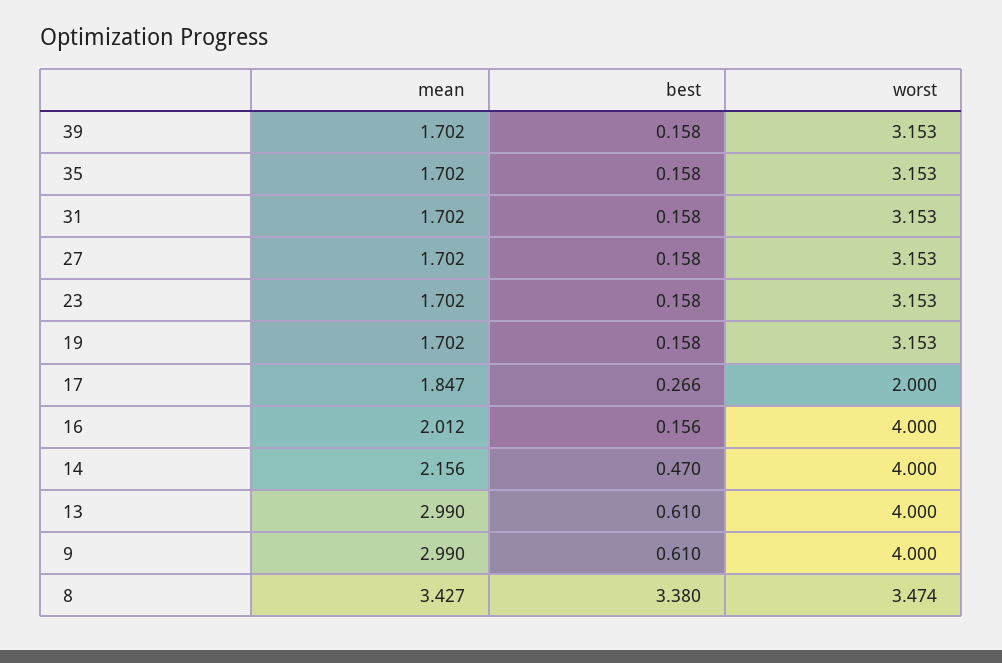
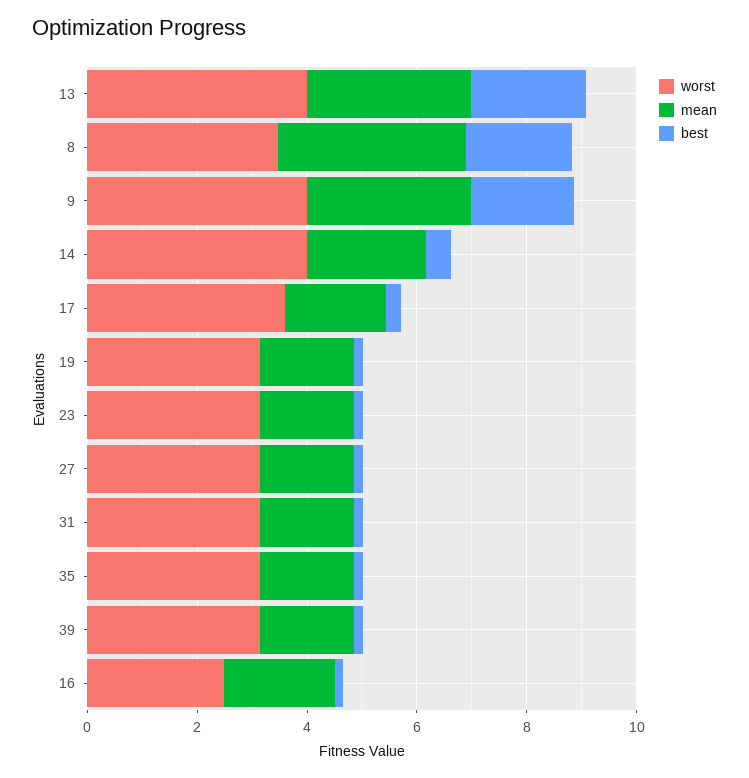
  {
    "mean": {
      "39": 1.702,
      "35": 1.702,
      "31": 1.702,
      "27": 1.702,
      "23": 1.702,
      "19": 1.702,
      "17": 1.847,
      "16": 2.012,
      "14": 2.156,
      "13": 2.99,
      "9": 2.99,
      "8": 3.427
    },
    "best": {
      "39": 0.158,
      "35": 0.158,
      "31": 0.158,
      "27": 0.158,
      "23": 0.158,
      "19": 0.158,
      "17": 0.266,
      "16": 0.156,
      "14": 0.47,
-     "13": 0.61,
+     "13": 2,
-     "9": 0.61,
+     "9": 2,
-     "8": 3.38
+     "8": 2
    },
    "worst": {
      "39": 3.153,
      "35": 3.153,
      "31": 3.153,
      "27": 3.153,
      "23": 3.153,
      "19": 3.153,
-     "17": 2,
+     "17": 3.5,
-     "16": 4,
+     "16": 2.5,
      "14": 4,
      "13": 4,
      "9": 4,
      "8": 3.474
    }
  }

